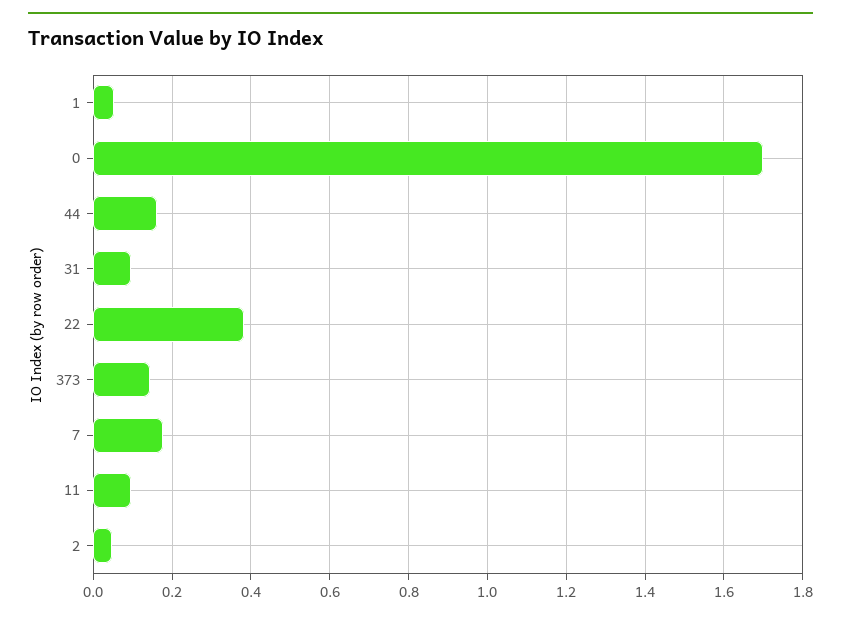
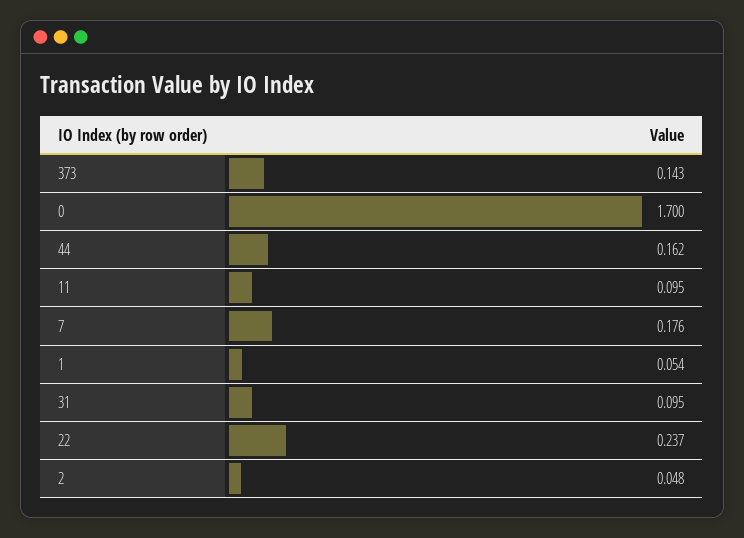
  {
    "1": 0.054,
    "0": 1.7,
    "44": 0.162,
    "31": 0.095,
-   "22": 0.38,
+   "22": 0.237,
    "373": 0.143,
    "7": 0.176,
    "11": 0.095,
    "2": 0.048
  }

